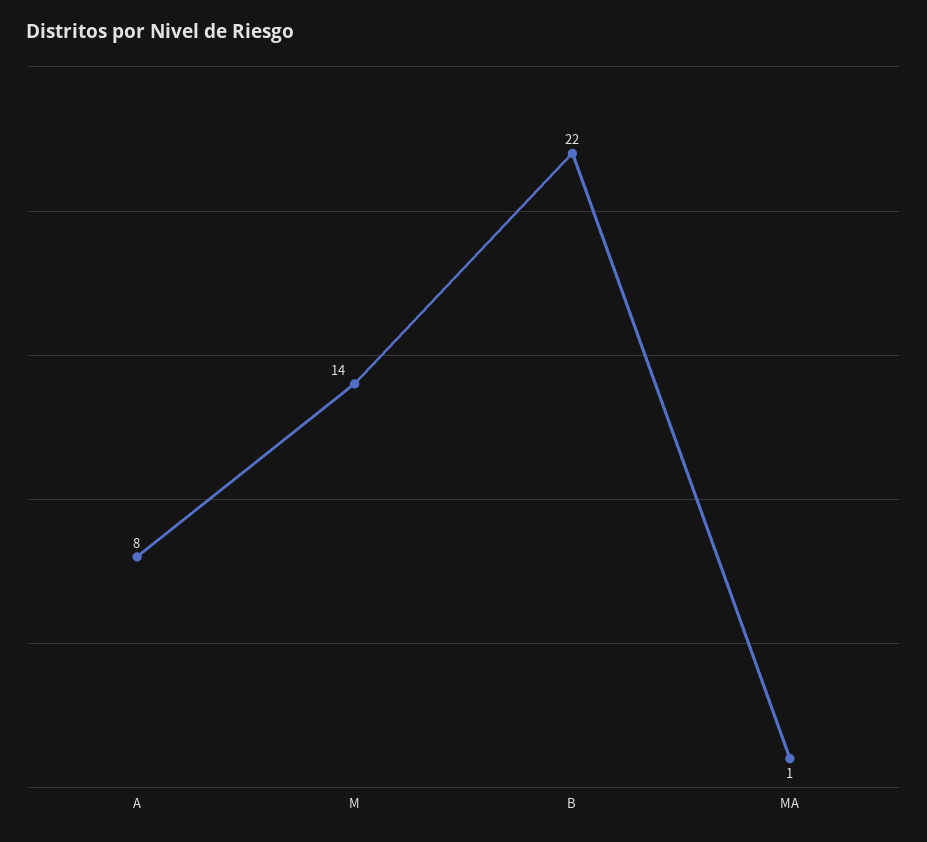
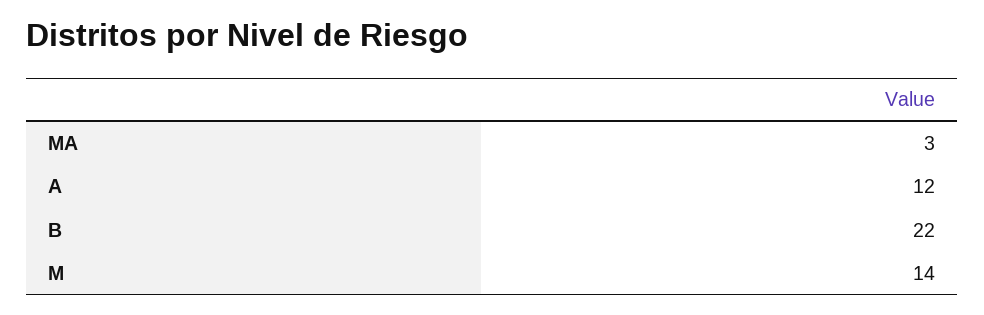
  {
-   "A": 8,
+   "A": 12,
    "M": 14,
    "B": 22,
-   "MA": 1
+   "MA": 3
  }

